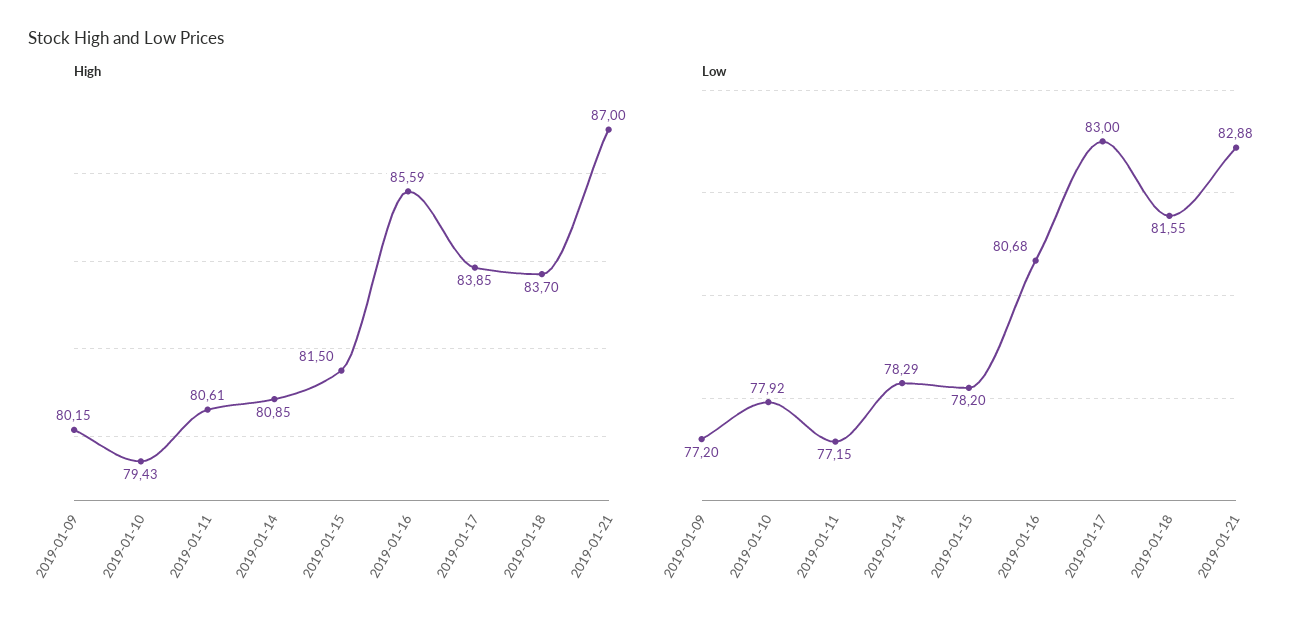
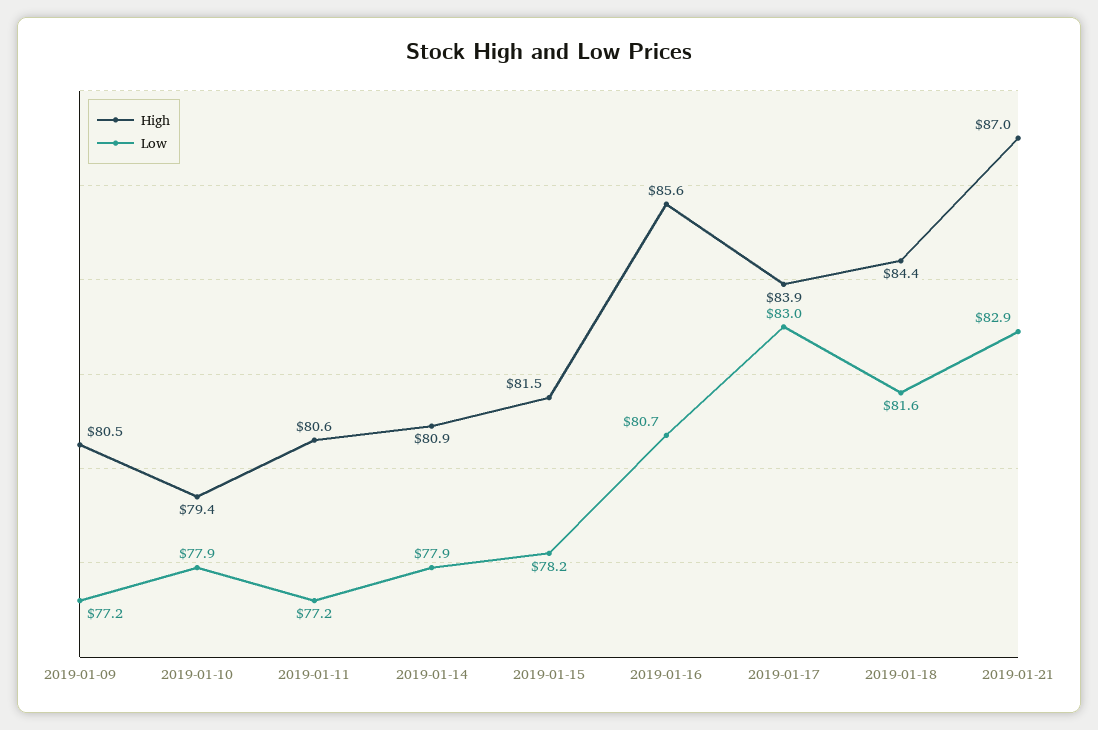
  {
    "High": {
-     "2019-01-09": 80.15,
+     "2019-01-09": 80.5,
      "2019-01-10": 79.43,
      "2019-01-11": 80.61,
      "2019-01-14": 80.85,
      "2019-01-15": 81.5,
      "2019-01-16": 85.59,
      "2019-01-17": 83.85,
-     "2019-01-18": 83.7,
+     "2019-01-18": 84.4,
      "2019-01-21": 87
    },
    "Low": {
      "2019-01-09": 77.2,
      "2019-01-10": 77.92,
      "2019-01-11": 77.15,
-     "2019-01-14": 78.29,
+     "2019-01-14": 77.9,
      "2019-01-15": 78.2,
      "2019-01-16": 80.68,
      "2019-01-17": 83,
      "2019-01-18": 81.55,
      "2019-01-21": 82.88
    }
  }

